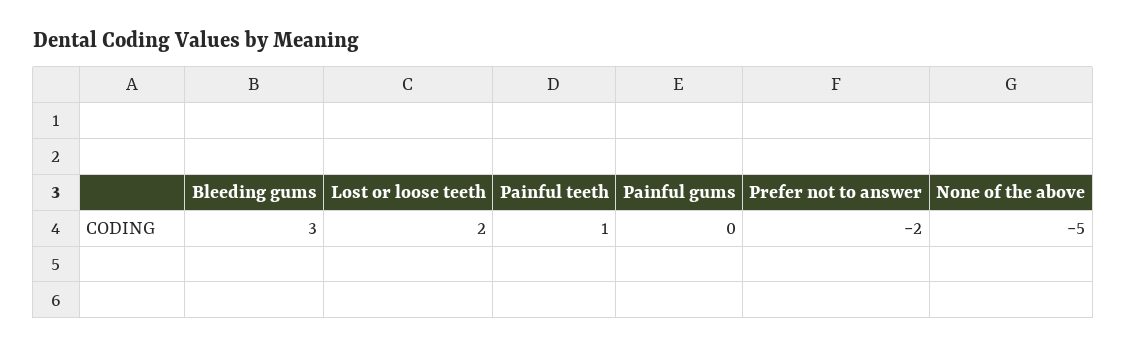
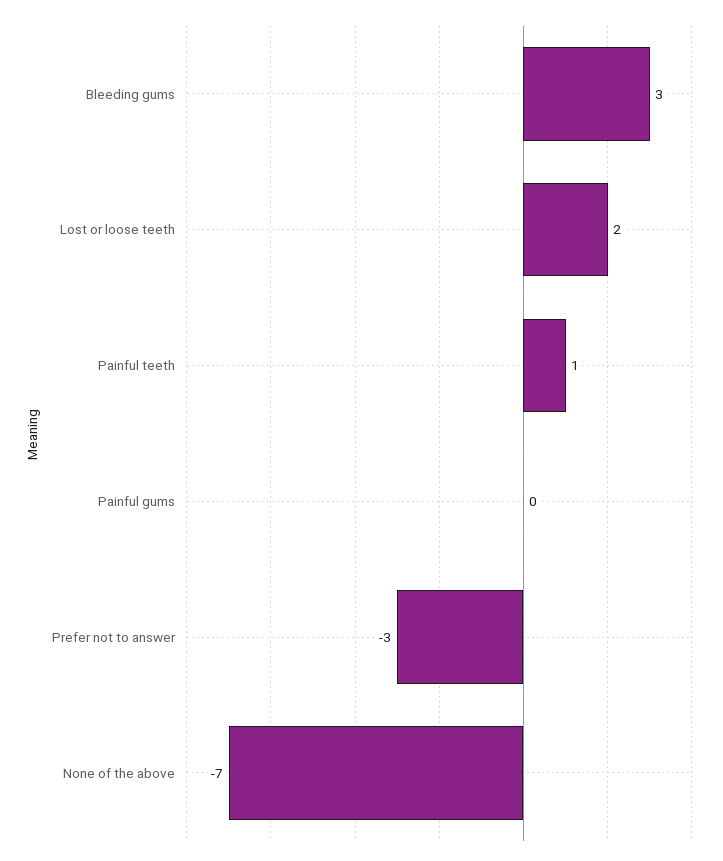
  {
    "Bleeding gums": 3,
    "Lost or loose teeth": 2,
    "Painful teeth": 1,
    "Painful gums": 0,
-   "Prefer not to answer": -2,
+   "Prefer not to answer": -3,
-   "None of the above": -5
+   "None of the above": -7
  }

